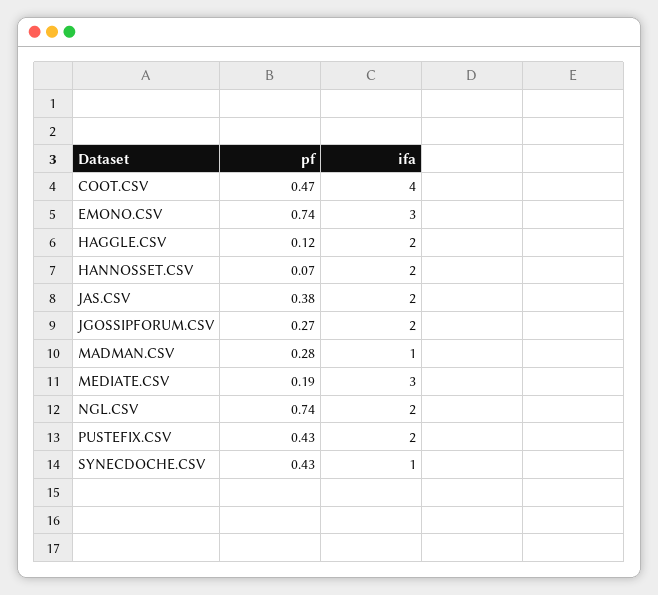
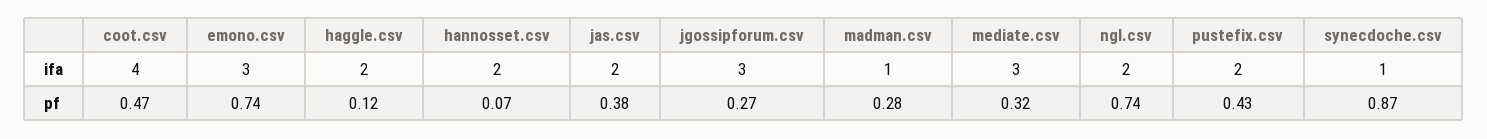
  {
    "pf": {
      "COOT.CSV": 0.47,
      "EMONO.CSV": 0.74,
      "HAGGLE.CSV": 0.12,
      "HANNOSSET.CSV": 0.07,
      "JAS.CSV": 0.38,
      "JGOSSIPFORUM.CSV": 0.27,
      "MADMAN.CSV": 0.28,
-     "MEDIATE.CSV": 0.19,
+     "MEDIATE.CSV": 0.32,
      "NGL.CSV": 0.74,
      "PUSTEFIX.CSV": 0.43,
-     "SYNECDOCHE.CSV": 0.43
+     "SYNECDOCHE.CSV": 0.87
    },
    "ifa": {
      "COOT.CSV": 4,
      "EMONO.CSV": 3,
      "HAGGLE.CSV": 2,
      "HANNOSSET.CSV": 2,
      "JAS.CSV": 2,
-     "JGOSSIPFORUM.CSV": 2,
+     "JGOSSIPFORUM.CSV": 3,
      "MADMAN.CSV": 1,
      "MEDIATE.CSV": 3,
      "NGL.CSV": 2,
      "PUSTEFIX.CSV": 2,
      "SYNECDOCHE.CSV": 1
    }
  }

